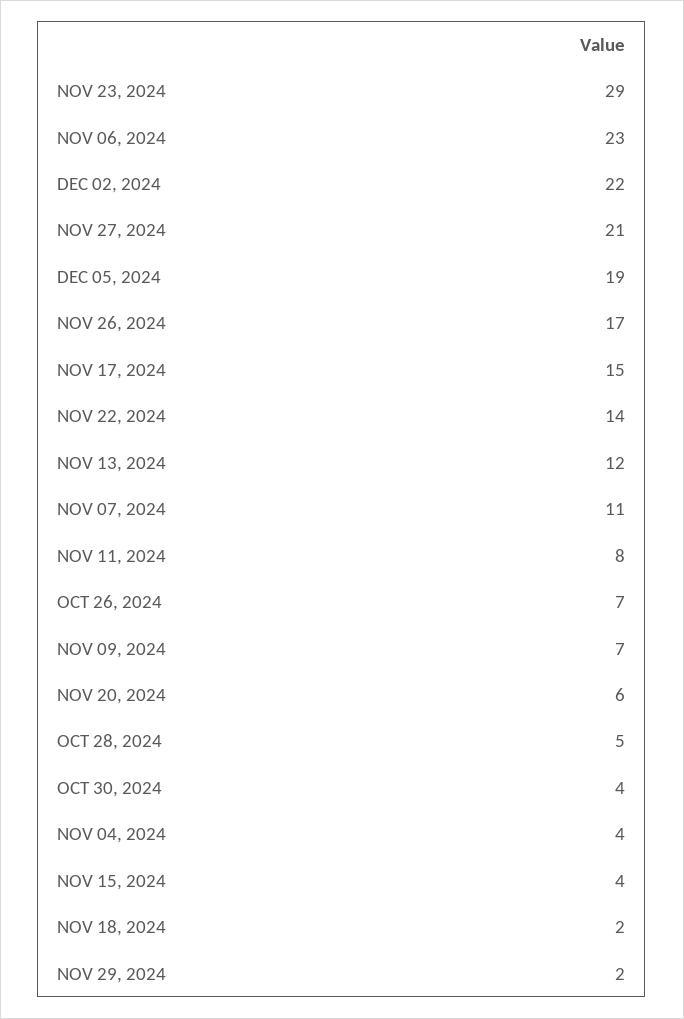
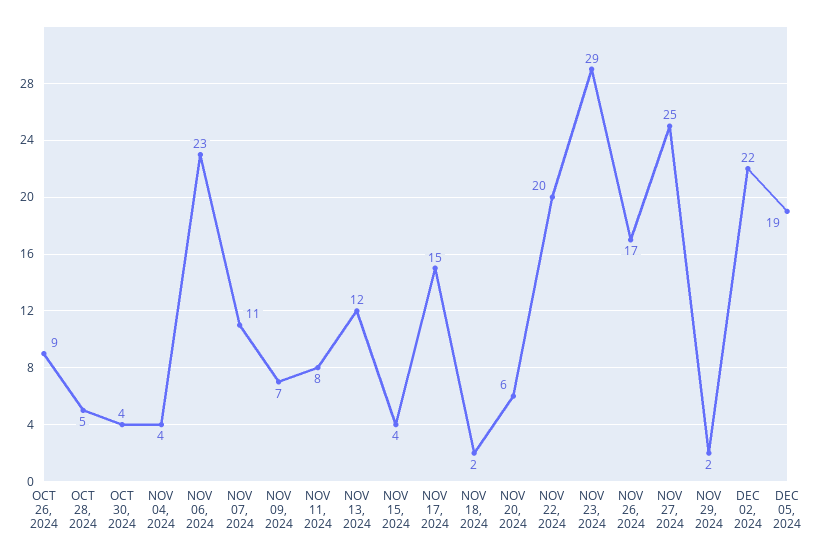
  {
    "NOV 23, 2024": 29,
    "NOV 06, 2024": 23,
    "DEC 02, 2024": 22,
-   "NOV 27, 2024": 21,
+   "NOV 27, 2024": 25,
    "DEC 05, 2024": 19,
    "NOV 26, 2024": 17,
    "NOV 17, 2024": 15,
-   "NOV 22, 2024": 14,
+   "NOV 22, 2024": 20,
    "NOV 13, 2024": 12,
    "NOV 07, 2024": 11,
    "NOV 11, 2024": 8,
-   "OCT 26, 2024": 7,
+   "OCT 26, 2024": 9,
    "NOV 09, 2024": 7,
    "NOV 20, 2024": 6,
    "OCT 28, 2024": 5,
    "OCT 30, 2024": 4,
    "NOV 04, 2024": 4,
    "NOV 15, 2024": 4,
    "NOV 18, 2024": 2,
    "NOV 29, 2024": 2
  }

